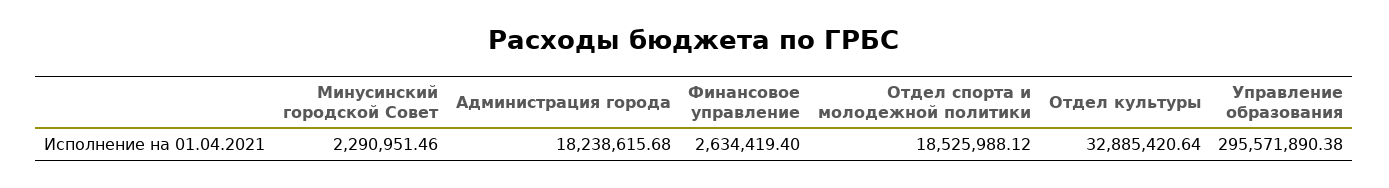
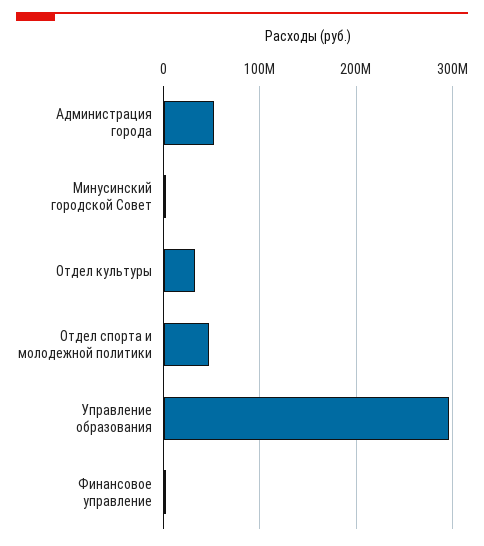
  {
    "Минусинский городской Совет": 2290951.46,
-   "Администрация города": 18238615.68,
+   "Администрация города": 50000000,
    "Финансовое управление": 2634419.4,
-   "Отдел спорта и молодежной политики": 18525988.12,
+   "Отдел спорта и молодежной политики": 50000000,
    "Отдел культуры": 32885420.64,
    "Управление образования": 295571890.38
  }

